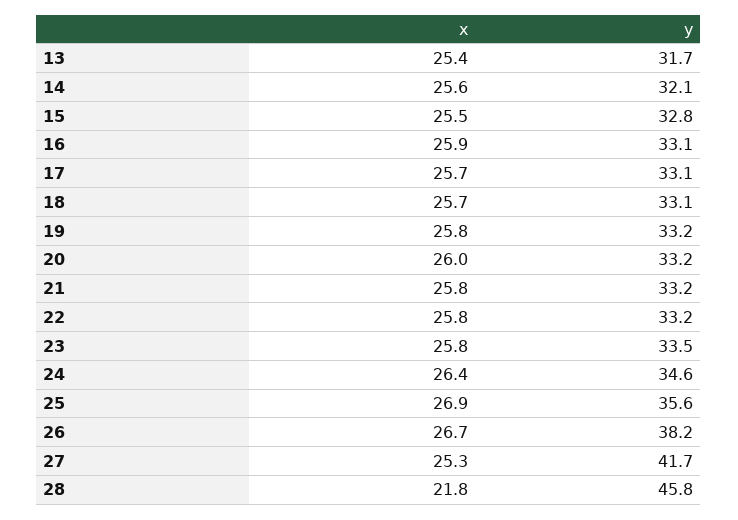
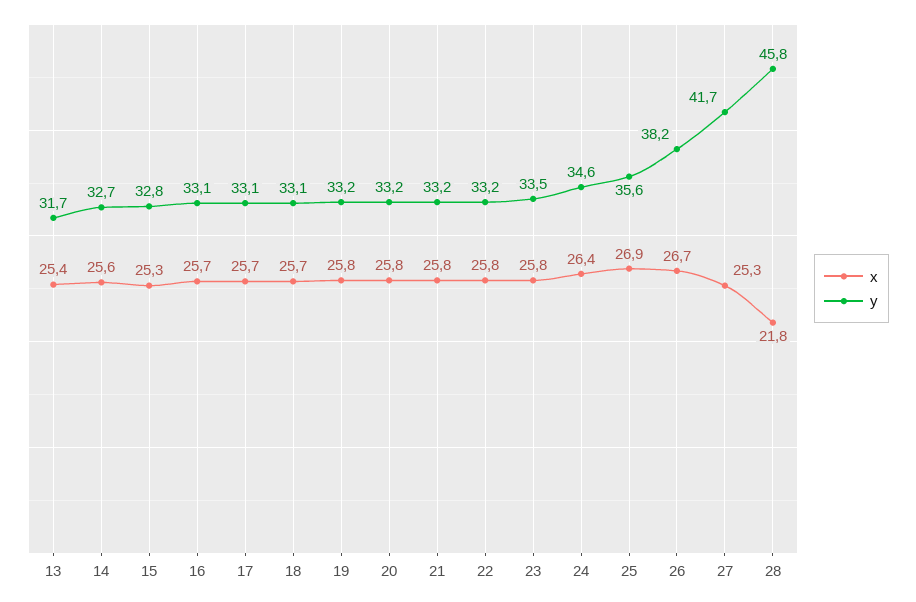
  {
    "x": {
      "13": 25.4,
      "14": 25.6,
-     "15": 25.5,
+     "15": 25.3,
-     "16": 25.9,
+     "16": 25.7,
      "17": 25.7,
      "18": 25.7,
      "19": 25.8,
-     "20": 26,
+     "20": 25.8,
      "21": 25.8,
      "22": 25.8,
      "23": 25.8,
      "24": 26.4,
      "25": 26.9,
      "26": 26.7,
      "27": 25.3,
      "28": 21.8
    },
    "y": {
      "13": 31.7,
-     "14": 32.1,
+     "14": 32.7,
      "15": 32.8,
      "16": 33.1,
      "17": 33.1,
      "18": 33.1,
      "19": 33.2,
      "20": 33.2,
      "21": 33.2,
      "22": 33.2,
      "23": 33.5,
      "24": 34.6,
      "25": 35.6,
      "26": 38.2,
      "27": 41.7,
      "28": 45.8
    }
  }

